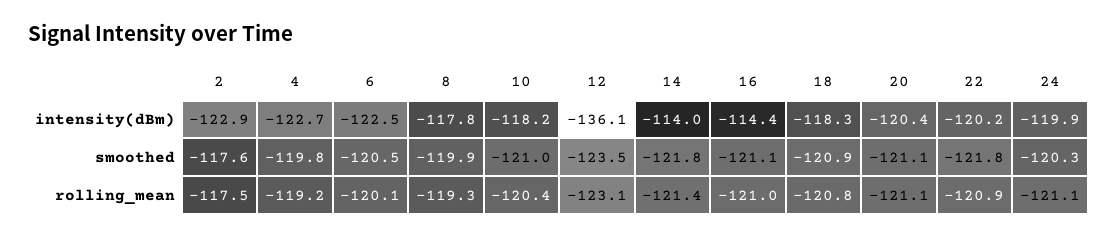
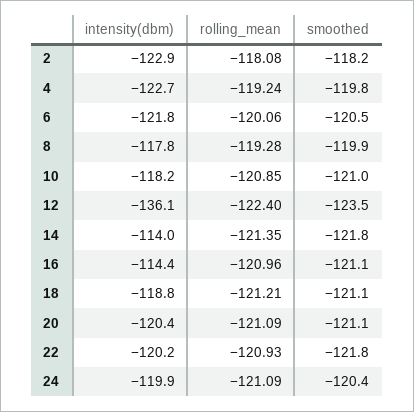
  {
    "2": {
      "intensity(dBm)": -122.9,
-     "smoothed": -117.6,
+     "smoothed": -118.2,
-     "rolling_mean": -117.5
+     "rolling_mean": -118.08
    },
    "4": {
      "intensity(dBm)": -122.7,
      "smoothed": -119.8,
      "rolling_mean": -119.24
    },
    "6": {
-     "intensity(dBm)": -122.5,
+     "intensity(dBm)": -121.8,
      "smoothed": -120.5,
      "rolling_mean": -120.06
    },
    "8": {
      "intensity(dBm)": -117.8,
      "smoothed": -119.9,
      "rolling_mean": -119.28
    },
    "10": {
      "intensity(dBm)": -118.2,
      "smoothed": -121,
-     "rolling_mean": -120.4
+     "rolling_mean": -120.85
    },
    "12": {
      "intensity(dBm)": -136.1,
      "smoothed": -123.5,
-     "rolling_mean": -123.1
+     "rolling_mean": -122.4
    },
    "14": {
      "intensity(dBm)": -114,
      "smoothed": -121.8,
      "rolling_mean": -121.35
    },
    "16": {
      "intensity(dBm)": -114.4,
      "smoothed": -121.1,
      "rolling_mean": -120.96
    },
    "18": {
-     "intensity(dBm)": -118.3,
+     "intensity(dBm)": -118.8,
-     "smoothed": -120.9,
+     "smoothed": -121.1,
-     "rolling_mean": -120.8
+     "rolling_mean": -121.21
    },
    "20": {
      "intensity(dBm)": -120.4,
      "smoothed": -121.1,
      "rolling_mean": -121.09
    },
    "22": {
      "intensity(dBm)": -120.2,
      "smoothed": -121.8,
      "rolling_mean": -120.93
    },
    "24": {
      "intensity(dBm)": -119.9,
-     "smoothed": -120.3,
+     "smoothed": -120.4,
      "rolling_mean": -121.09
    }
  }

